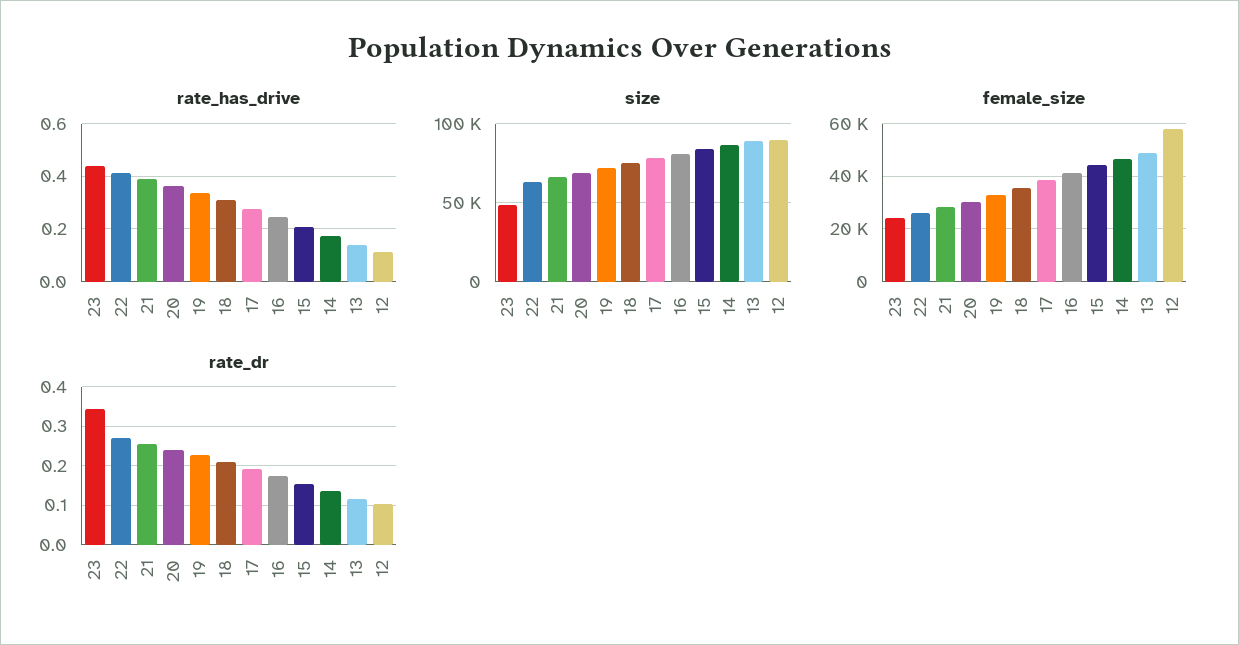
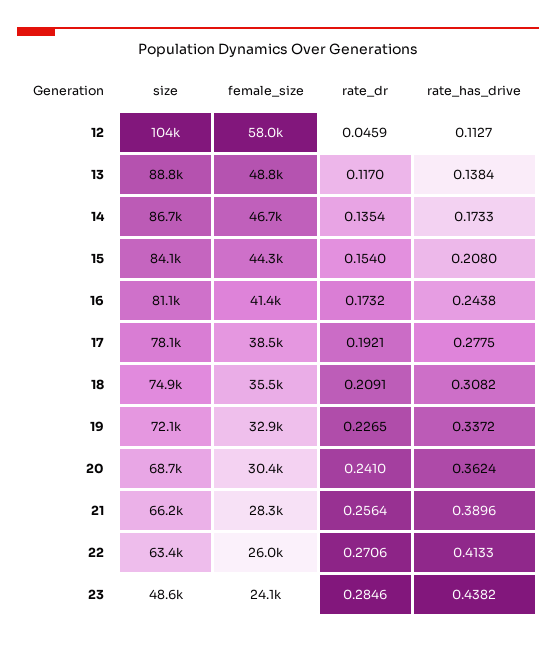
  {
    "rate_has_drive": {
      "23": 0.4382,
      "22": 0.4133,
      "21": 0.3896,
      "20": 0.3624,
      "19": 0.3372,
      "18": 0.3082,
      "17": 0.2775,
      "16": 0.2438,
      "15": 0.208,
      "14": 0.1733,
      "13": 0.1384,
      "12": 0.1127
    },
    "size": {
      "23": 48600,
      "22": 63400,
      "21": 66200,
      "20": 68700,
      "19": 72100,
      "18": 74900,
      "17": 78100,
      "16": 81100,
      "15": 84100,
      "14": 86700,
      "13": 88800,
-     "12": 90000
+     "12": 104000
    },
    "female_size": {
      "23": 24100,
      "22": 26000,
      "21": 28300,
      "20": 30400,
      "19": 32900,
      "18": 35500,
      "17": 38500,
      "16": 41400,
      "15": 44300,
      "14": 46700,
      "13": 48800,
      "12": 58000
    },
    "rate_dr": {
-     "23": 0.34,
+     "23": 0.2846,
      "22": 0.2706,
      "21": 0.2564,
      "20": 0.241,
      "19": 0.2265,
      "18": 0.2091,
      "17": 0.1921,
      "16": 0.1732,
      "15": 0.154,
      "14": 0.1354,
      "13": 0.117,
-     "12": 0.1
+     "12": 0.0459
    }
  }

